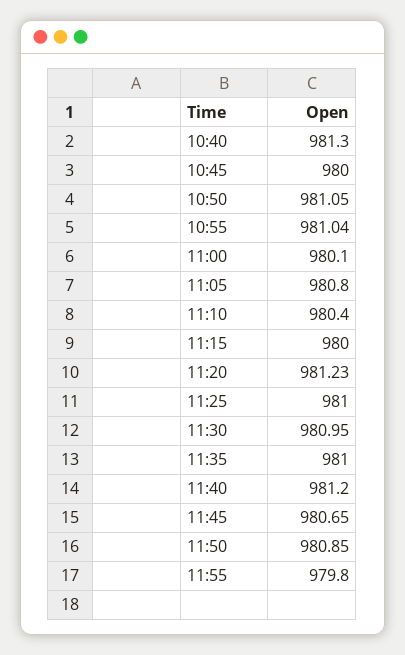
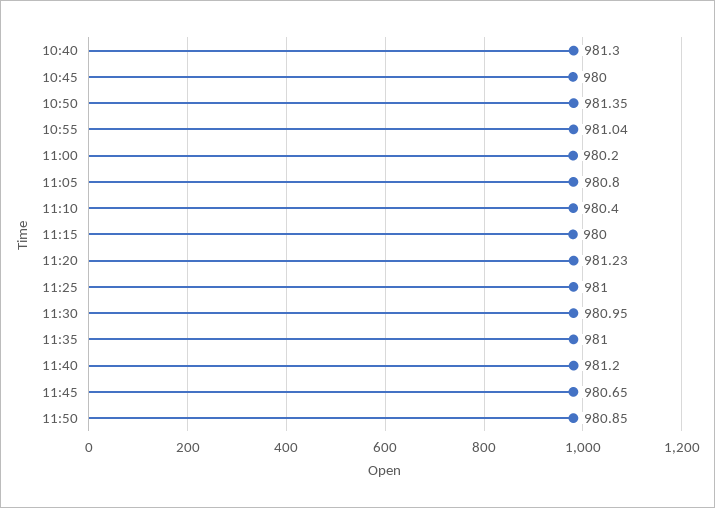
  {
    "10:40": 981.3,
    "10:45": 980,
-   "10:50": 981.05,
+   "10:50": 981.35,
    "10:55": 981.04,
-   "11:00": 980.1,
+   "11:00": 980.2,
    "11:05": 980.8,
    "11:10": 980.4,
    "11:15": 980,
    "11:20": 981.23,
    "11:25": 981,
    "11:30": 980.95,
    "11:35": 981,
    "11:40": 981.2,
    "11:45": 980.65,
-   "11:50": 980.85,
+   "11:50": 980.85
-   "11:55": 979.8
  }

